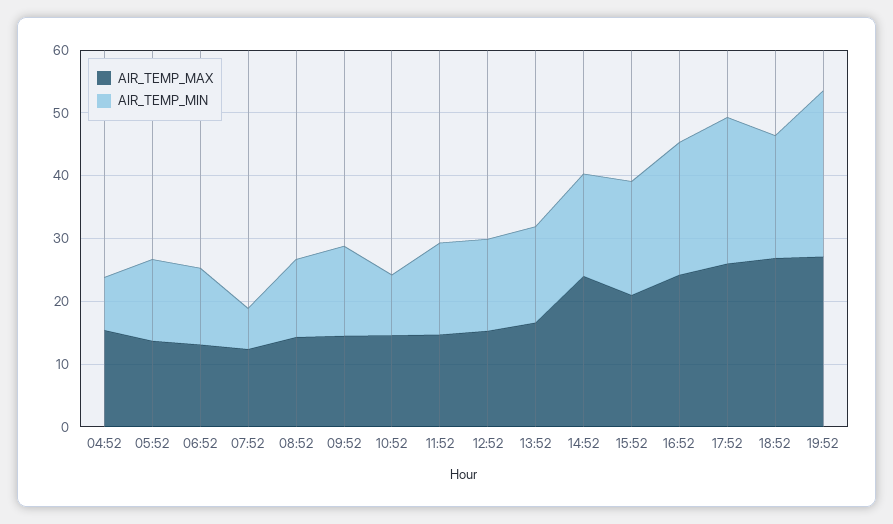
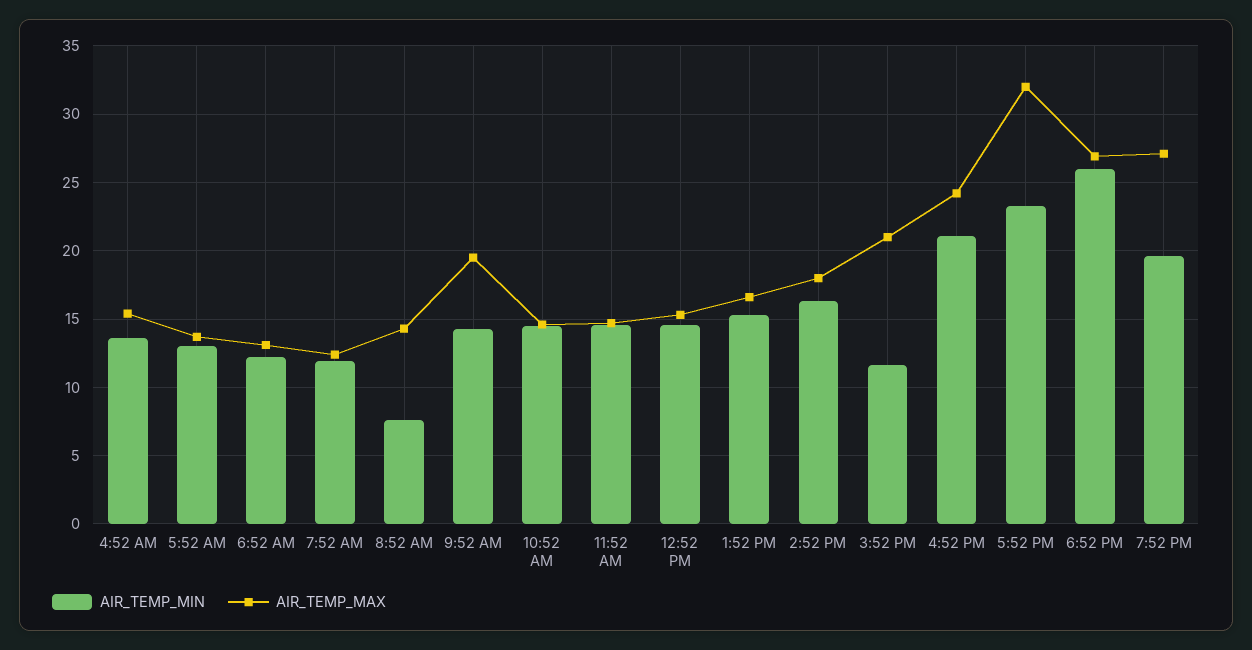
  {
    "AIR_TEMP_MAX": {
      "04:52": 15.5,
      "05:52": 13.5,
      "06:52": 13,
      "07:52": 12.5,
      "08:52": 14.5,
-     "09:52": 14,
+     "09:52": 19.5,
      "10:52": 14.5,
      "11:52": 14.5,
      "12:52": 15.5,
      "13:52": 16.5,
-     "14:52": 24,
+     "14:52": 18,
      "15:52": 21,
      "16:52": 24,
-     "17:52": 26,
+     "17:52": 32,
      "18:52": 27,
      "19:52": 27
    },
    "AIR_TEMP_MIN": {
-     "04:52": 8,
+     "04:52": 13.5,
      "05:52": 13,
      "06:52": 12,
-     "07:52": 6,
+     "07:52": 12,
-     "08:52": 12,
+     "08:52": 7.5,
      "09:52": 14.5,
-     "10:52": 10,
+     "10:52": 14.5,
      "11:52": 14.5,
      "12:52": 14.5,
      "13:52": 15.5,
      "14:52": 16.5,
-     "15:52": 18,
+     "15:52": 11.5,
      "16:52": 21,
      "17:52": 23.5,
-     "18:52": 20,
+     "18:52": 26,
-     "19:52": 26
+     "19:52": 19.5
    }
  }

